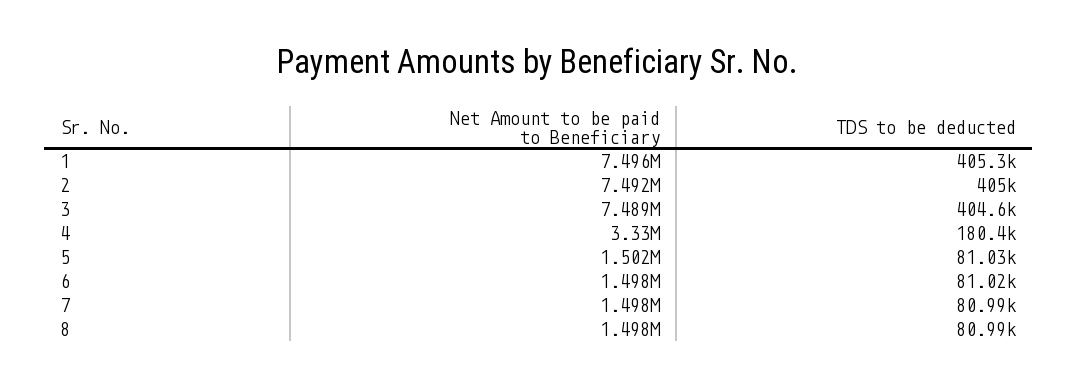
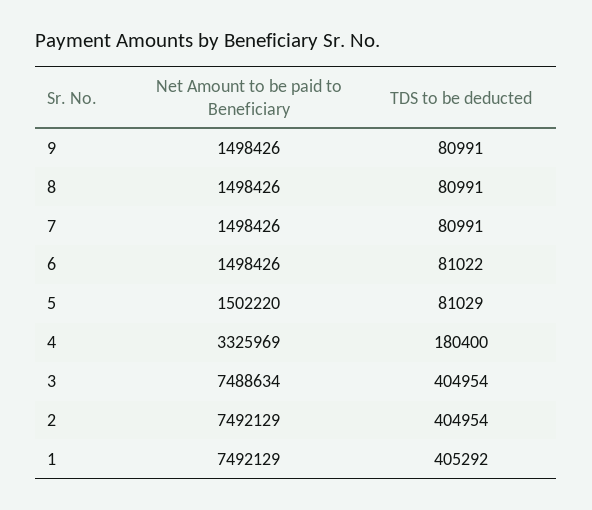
  {
    "Net Amount to be paid to Beneficiary": {
-     "1": 7496000,
+     "1": 7492129,
      "2": 7492129,
      "3": 7488634,
-     "4": 3330000,
+     "4": 3325969,
      "5": 1502220,
      "6": 1498426,
      "7": 1498426,
-     "8": 1498426
+     "8": 1498426,
+     "9": 1498426
    },
    "TDS to be deducted": {
      "1": 405292,
      "2": 404954,
-     "3": 404600,
+     "3": 404954,
      "4": 180400,
      "5": 81029,
      "6": 81022,
      "7": 80991,
-     "8": 80991
+     "8": 80991,
+     "9": 80991
    }
  }

